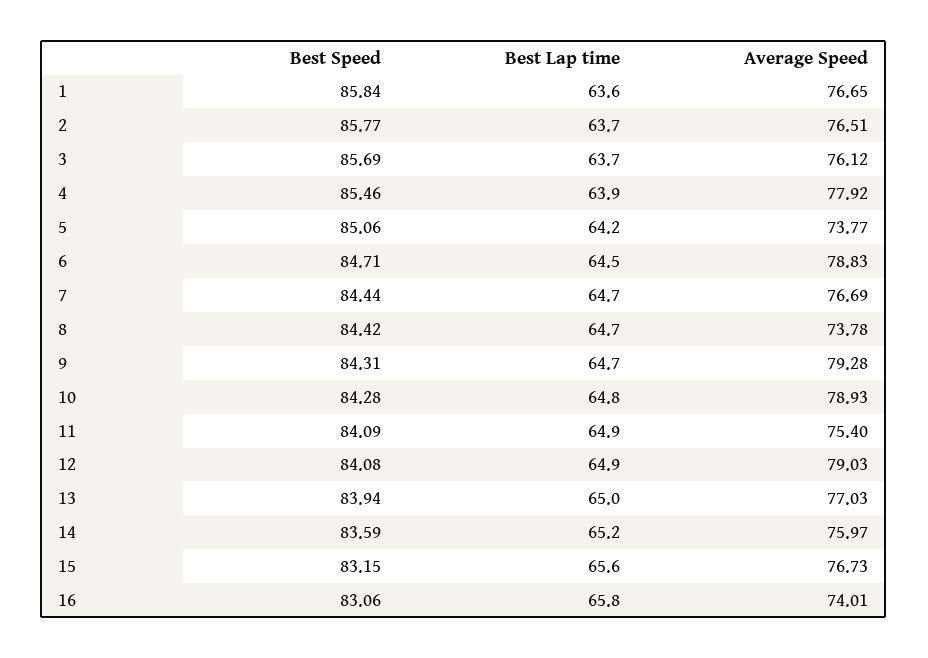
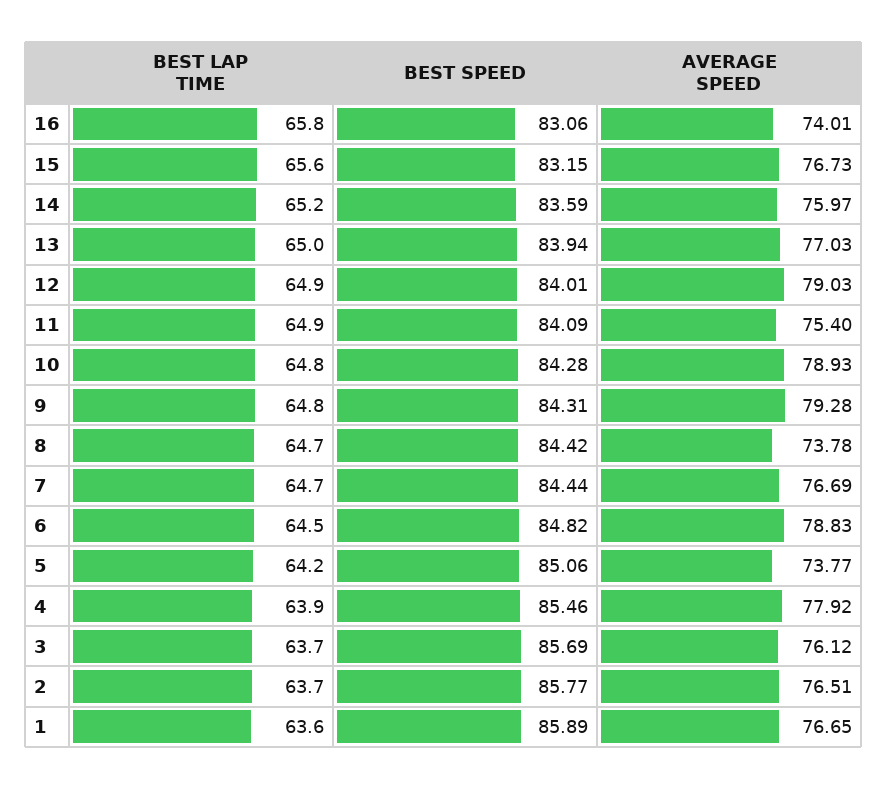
  {
    "Best Speed": {
-     "1": 85.84,
+     "1": 85.89,
      "2": 85.77,
      "3": 85.69,
      "4": 85.46,
      "5": 85.06,
-     "6": 84.71,
+     "6": 84.82,
      "7": 84.44,
      "8": 84.42,
      "9": 84.31,
      "10": 84.28,
      "11": 84.09,
-     "12": 84.08,
+     "12": 84.01,
      "13": 83.94,
      "14": 83.59,
      "15": 83.15,
      "16": 83.06
    },
    "Best Lap time": {
      "1": 63.6,
      "2": 63.7,
      "3": 63.7,
      "4": 63.9,
      "5": 64.2,
      "6": 64.5,
      "7": 64.7,
      "8": 64.7,
-     "9": 64.7,
+     "9": 64.8,
      "10": 64.8,
      "11": 64.9,
      "12": 64.9,
      "13": 65,
      "14": 65.2,
      "15": 65.6,
      "16": 65.8
    },
    "Average Speed": {
      "1": 76.65,
      "2": 76.51,
      "3": 76.12,
      "4": 77.92,
      "5": 73.77,
      "6": 78.83,
      "7": 76.69,
      "8": 73.78,
      "9": 79.28,
      "10": 78.93,
      "11": 75.4,
      "12": 79.03,
      "13": 77.03,
      "14": 75.97,
      "15": 76.73,
      "16": 74.01
    }
  }

